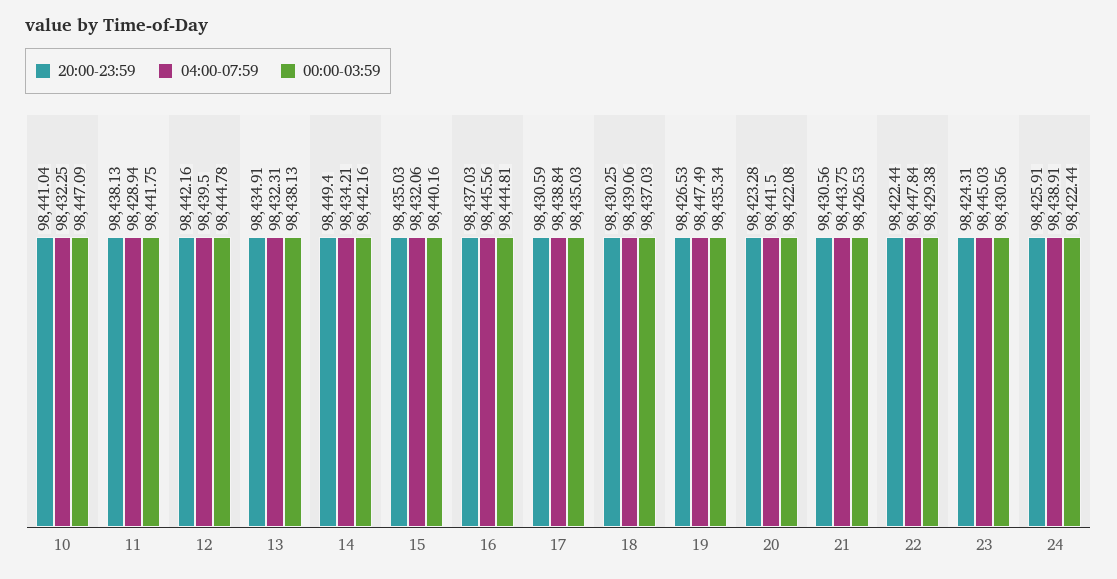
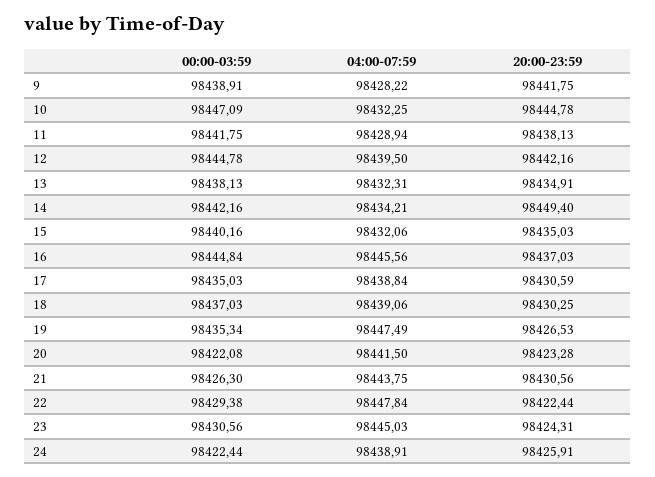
  {
    "20:00-23:59": {
-     "10": 98441.04,
+     "10": 98444.78,
      "11": 98438.13,
      "12": 98442.16,
      "13": 98434.91,
      "14": 98449.4,
      "15": 98435.03,
      "16": 98437.03,
      "17": 98430.59,
      "18": 98430.25,
      "19": 98426.53,
      "20": 98423.28,
      "21": 98430.56,
      "22": 98422.44,
      "23": 98424.31,
-     "24": 98425.91
+     "24": 98425.91,
+     "9": 98441.75
    },
    "04:00-07:59": {
      "10": 98432.25,
      "11": 98428.94,
      "12": 98439.5,
      "13": 98432.31,
      "14": 98434.21,
      "15": 98432.06,
      "16": 98445.56,
      "17": 98438.84,
      "18": 98439.06,
      "19": 98447.49,
      "20": 98441.5,
      "21": 98443.75,
      "22": 98447.84,
      "23": 98445.03,
-     "24": 98438.91
+     "24": 98438.91,
+     "9": 98428.22
    },
    "00:00-03:59": {
      "10": 98447.09,
      "11": 98441.75,
      "12": 98444.78,
      "13": 98438.13,
      "14": 98442.16,
      "15": 98440.16,
-     "16": 98444.81,
+     "16": 98444.84,
      "17": 98435.03,
      "18": 98437.03,
      "19": 98435.34,
      "20": 98422.08,
-     "21": 98426.53,
+     "21": 98426.3,
      "22": 98429.38,
      "23": 98430.56,
-     "24": 98422.44
+     "24": 98422.44,
+     "9": 98438.91
    }
  }

